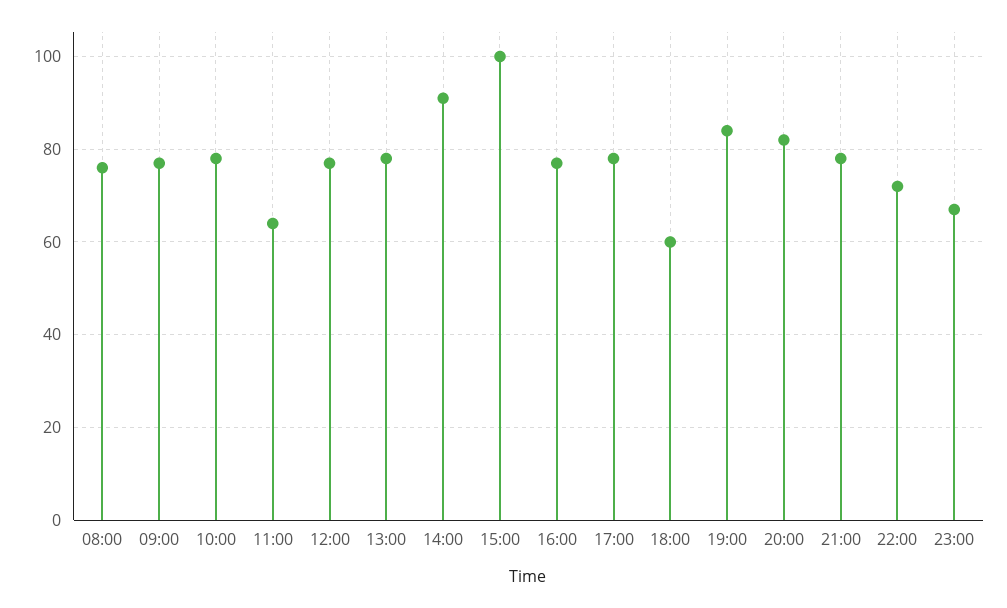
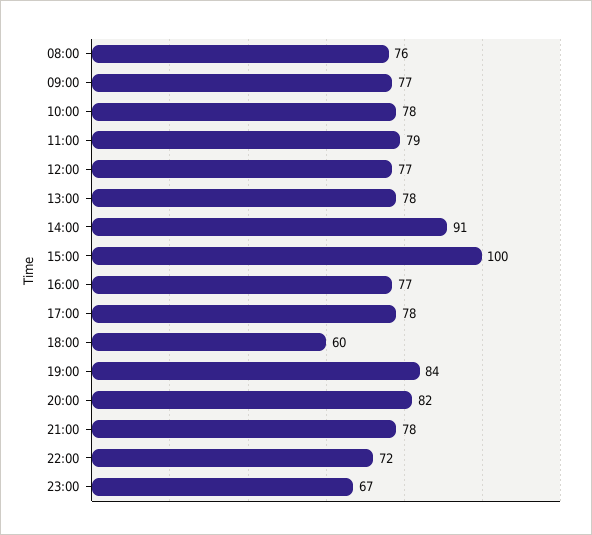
  {
    "08:00": 76,
    "09:00": 77,
    "10:00": 78,
-   "11:00": 65,
+   "11:00": 79,
    "12:00": 77,
    "13:00": 78,
    "14:00": 91,
    "15:00": 100,
    "16:00": 77,
    "17:00": 78,
    "18:00": 60,
    "19:00": 84,
    "20:00": 82,
    "21:00": 78,
    "22:00": 72,
    "23:00": 67
  }

